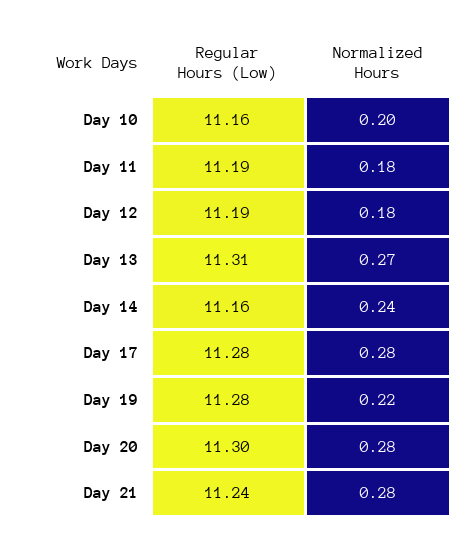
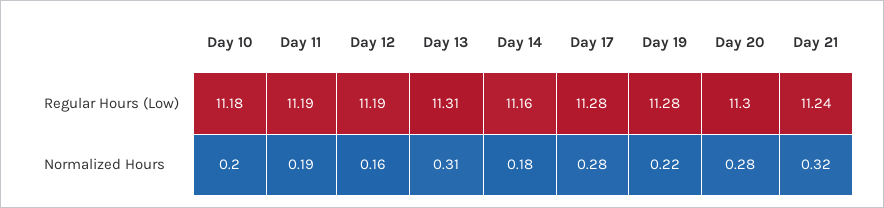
  {
    "Regular Hours (Low)": {
-     "Day 10": 11.16,
+     "Day 10": 11.18,
      "Day 11": 11.19,
      "Day 12": 11.19,
      "Day 13": 11.31,
      "Day 14": 11.16,
      "Day 17": 11.28,
      "Day 19": 11.28,
      "Day 20": 11.3,
      "Day 21": 11.24
    },
    "Normalized Hours": {
      "Day 10": 0.2,
-     "Day 11": 0.18,
+     "Day 11": 0.19,
-     "Day 12": 0.18,
+     "Day 12": 0.16,
-     "Day 13": 0.27,
+     "Day 13": 0.31,
-     "Day 14": 0.24,
+     "Day 14": 0.18,
      "Day 17": 0.28,
      "Day 19": 0.22,
      "Day 20": 0.28,
-     "Day 21": 0.28
+     "Day 21": 0.32
    }
  }

